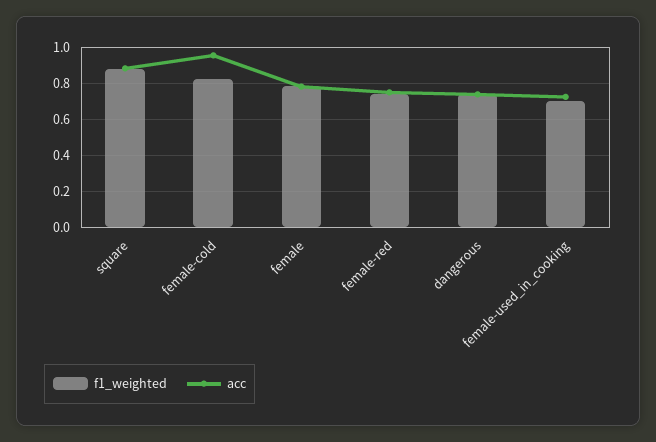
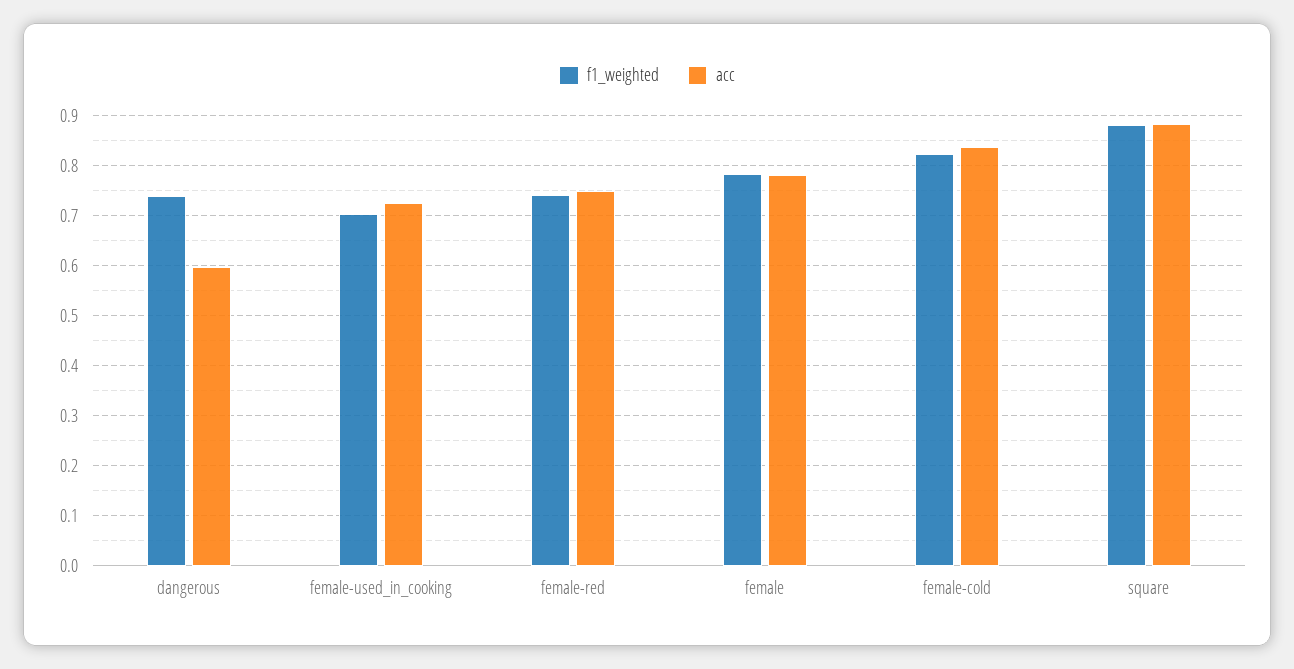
  {
    "f1_weighted": {
      "square": 0.88,
      "female-cold": 0.82,
      "female": 0.78,
      "female-red": 0.74,
      "dangerous": 0.74,
      "female-used_in_cooking": 0.7
    },
    "acc": {
      "square": 0.88,
-     "female-cold": 0.95,
+     "female-cold": 0.84,
      "female": 0.78,
      "female-red": 0.76,
-     "dangerous": 0.75,
+     "dangerous": 0.6,
      "female-used_in_cooking": 0.72
    }
  }

